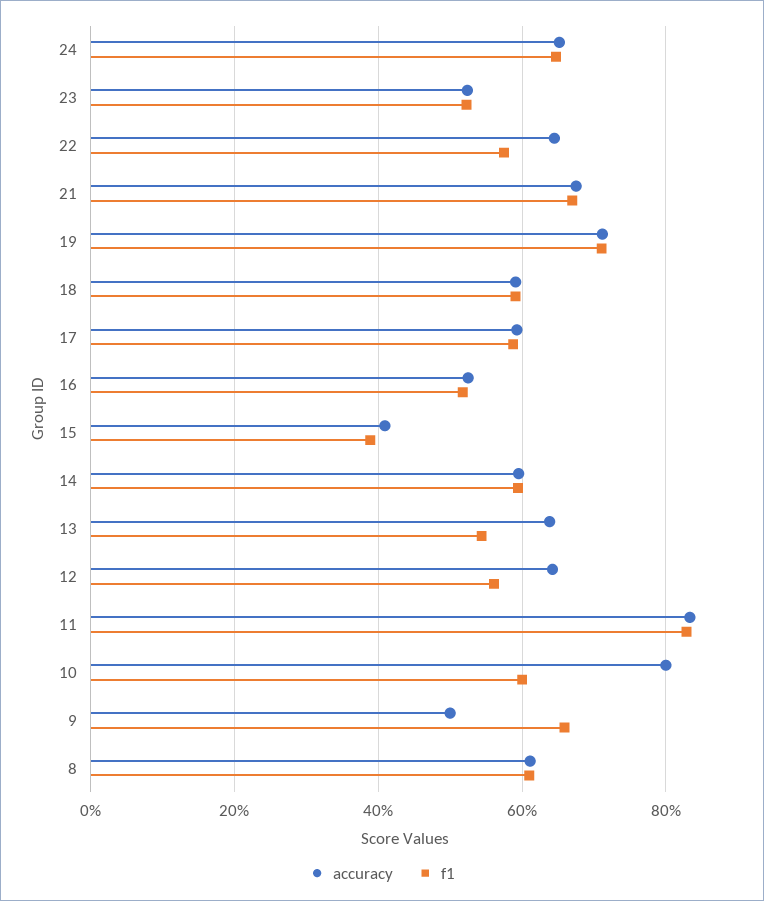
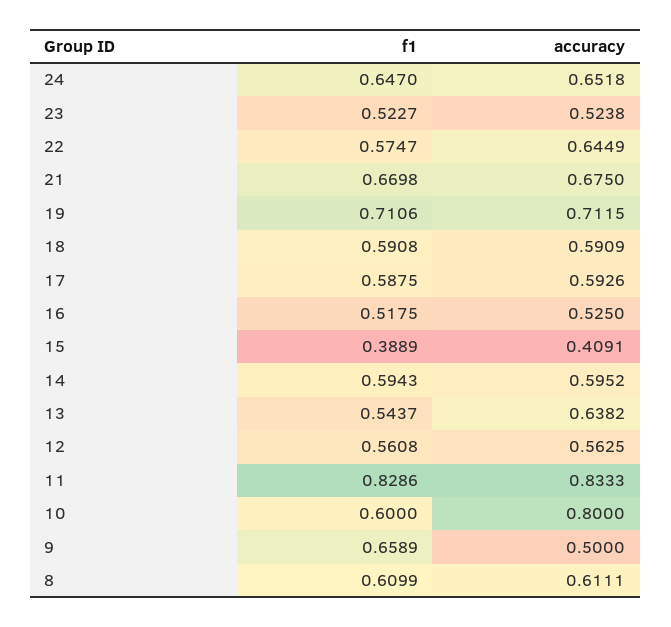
  {
    "accuracy": {
      "24": 0.6518,
      "23": 0.5238,
      "22": 0.6449,
      "21": 0.675,
      "19": 0.7115,
      "18": 0.5909,
      "17": 0.5926,
      "16": 0.525,
      "15": 0.4091,
      "14": 0.5952,
      "13": 0.6382,
-     "12": 0.64,
+     "12": 0.5625,
      "11": 0.8333,
      "10": 0.8,
      "9": 0.5,
      "8": 0.6111
    },
    "f1": {
      "24": 0.647,
      "23": 0.5227,
      "22": 0.5747,
      "21": 0.6698,
      "19": 0.7106,
      "18": 0.5908,
      "17": 0.5875,
      "16": 0.5175,
      "15": 0.3889,
      "14": 0.5943,
      "13": 0.5437,
      "12": 0.5608,
      "11": 0.8286,
      "10": 0.6,
      "9": 0.6589,
      "8": 0.6099
    }
  }

